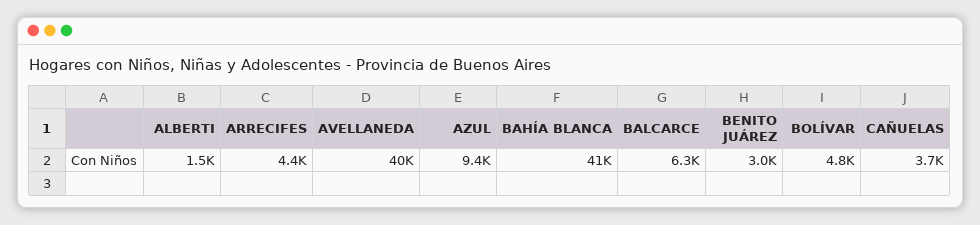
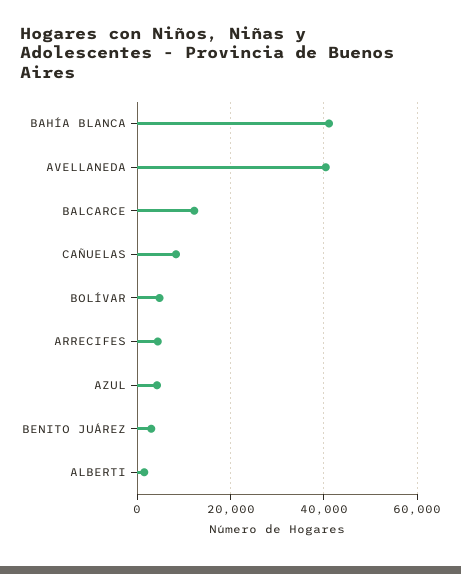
  {
    "ALBERTI": 1500,
    "ARRECIFES": 4400,
    "AVELLANEDA": 40000,
-   "AZUL": 9400,
+   "AZUL": 4000,
    "BAHÍA BLANCA": 41000,
-   "BALCARCE": 6300,
+   "BALCARCE": 12000,
    "BENITO JUÁREZ": 3000,
    "BOLÍVAR": 4800,
-   "CAÑUELAS": 3700
+   "CAÑUELAS": 8000
  }

